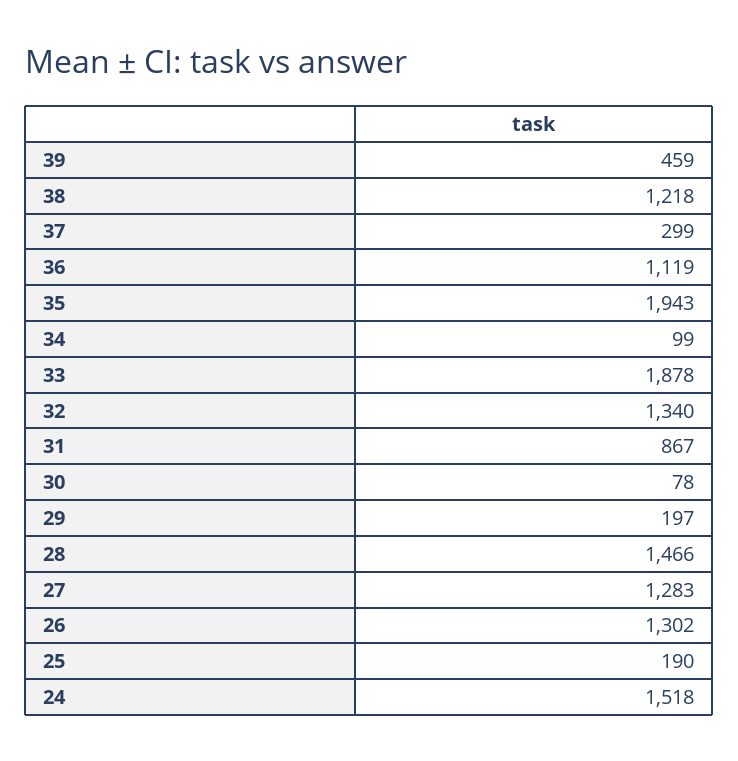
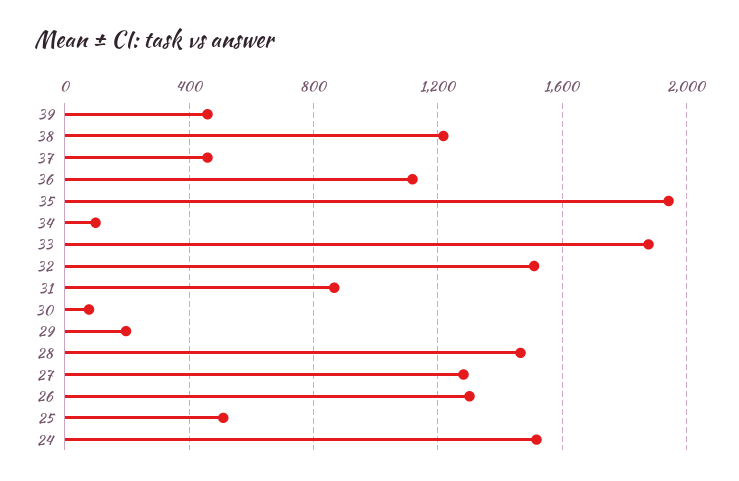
  {
    "39": 459,
    "38": 1218,
-   "37": 299,
+   "37": 450,
    "36": 1119,
    "35": 1943,
    "34": 99,
    "33": 1878,
-   "32": 1340,
+   "32": 1500,
    "31": 867,
    "30": 78,
    "29": 197,
    "28": 1466,
    "27": 1283,
    "26": 1302,
-   "25": 190,
+   "25": 500,
    "24": 1518
  }

